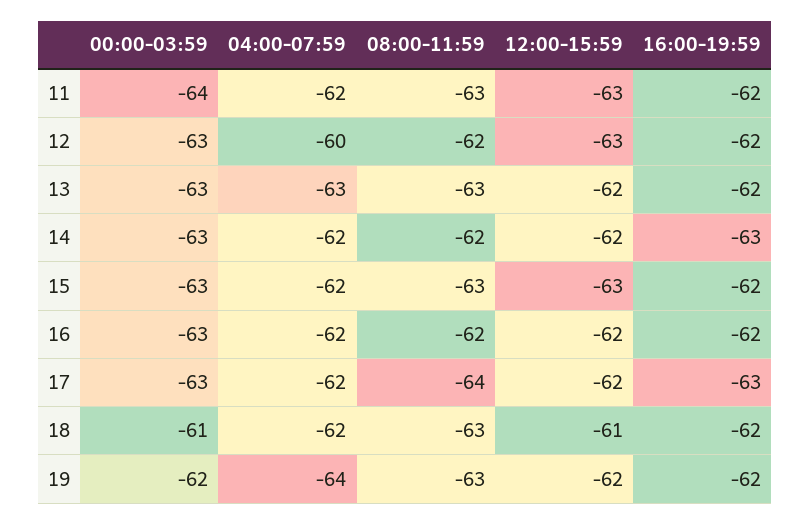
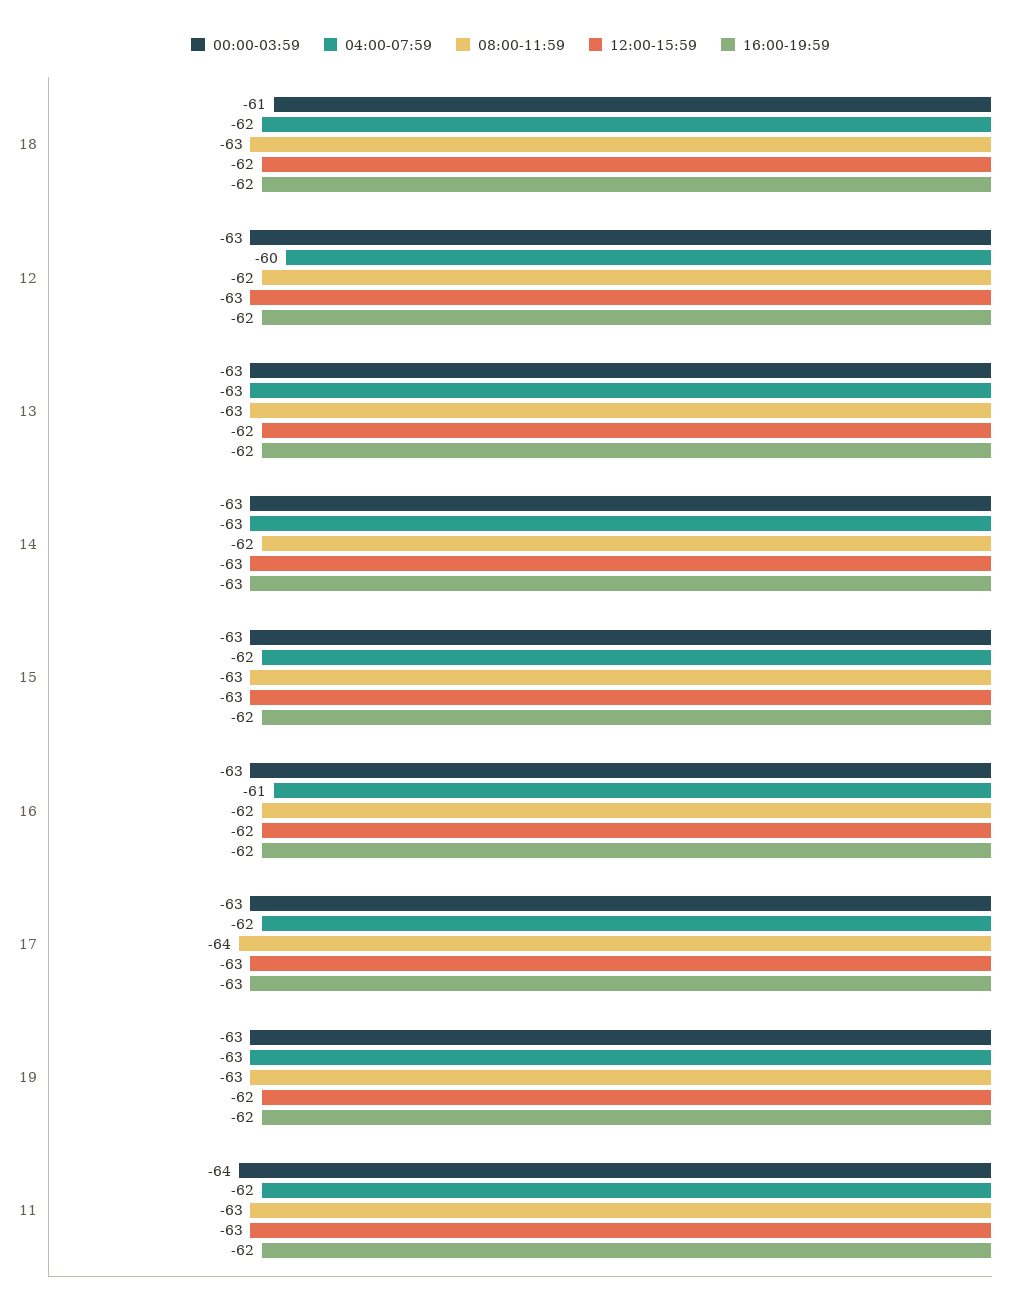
  {
    "00:00-03:59": {
      "11": -64,
      "12": -63,
      "13": -63,
      "14": -63,
      "15": -63,
      "16": -63,
      "17": -63,
      "18": -61,
-     "19": -62
+     "19": -63
    },
    "04:00-07:59": {
      "11": -62,
      "12": -60,
      "13": -63,
-     "14": -62,
+     "14": -63,
      "15": -62,
-     "16": -62,
+     "16": -61,
      "17": -62,
      "18": -62,
-     "19": -64
+     "19": -63
    },
    "08:00-11:59": {
      "11": -63,
      "12": -62,
      "13": -63,
      "14": -62,
      "15": -63,
      "16": -62,
      "17": -64,
      "18": -63,
      "19": -63
    },
    "12:00-15:59": {
      "11": -63,
      "12": -63,
      "13": -62,
-     "14": -62,
+     "14": -63,
      "15": -63,
      "16": -62,
-     "17": -62,
+     "17": -63,
-     "18": -61,
+     "18": -62,
      "19": -62
    },
    "16:00-19:59": {
      "11": -62,
      "12": -62,
      "13": -62,
      "14": -63,
      "15": -62,
      "16": -62,
      "17": -63,
      "18": -62,
      "19": -62
    }
  }

